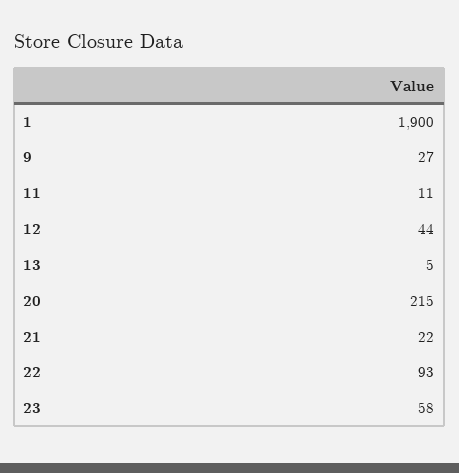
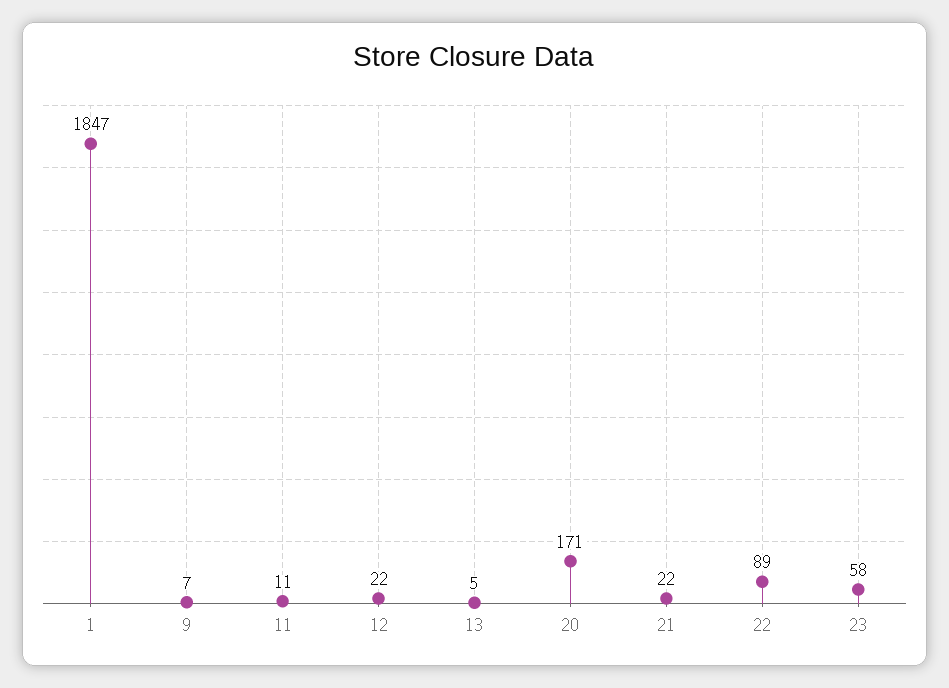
  {
-   "1": 1900,
+   "1": 1847,
-   "9": 27,
+   "9": 7,
    "11": 11,
-   "12": 44,
+   "12": 22,
    "13": 5,
-   "20": 215,
+   "20": 171,
    "21": 22,
-   "22": 93,
+   "22": 89,
    "23": 58
  }

